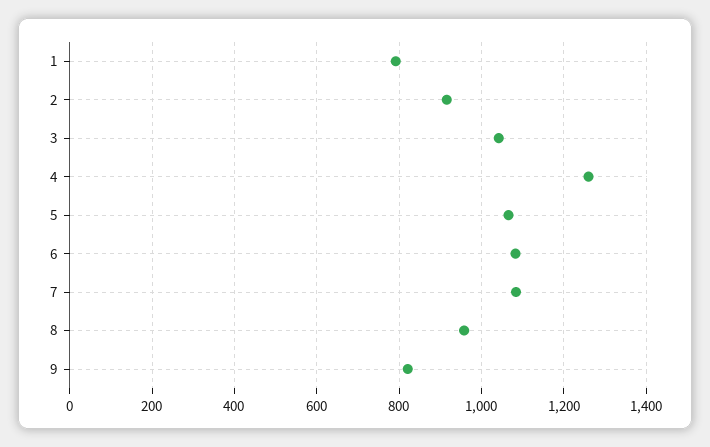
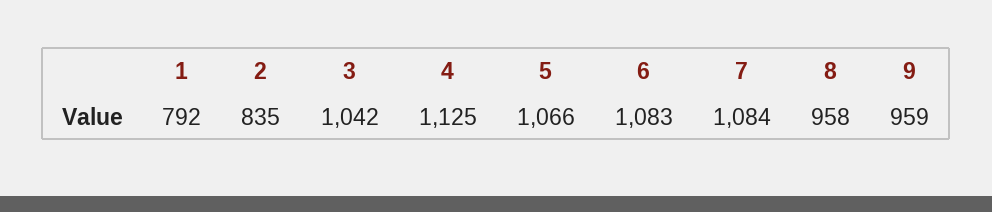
  {
    "1": 792,
-   "2": 920,
+   "2": 835,
    "3": 1042,
-   "4": 1260,
+   "4": 1125,
    "5": 1066,
    "6": 1083,
    "7": 1084,
    "8": 958,
-   "9": 820
+   "9": 959
  }

